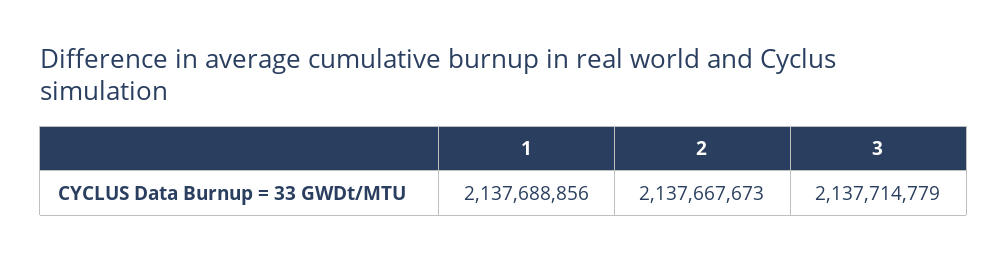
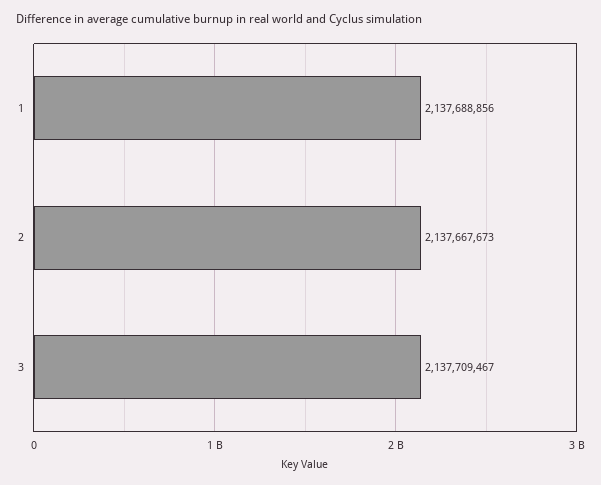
  {
    "1": 2137688856,
    "2": 2137667673,
-   "3": 2137714779
+   "3": 2137709467
  }

